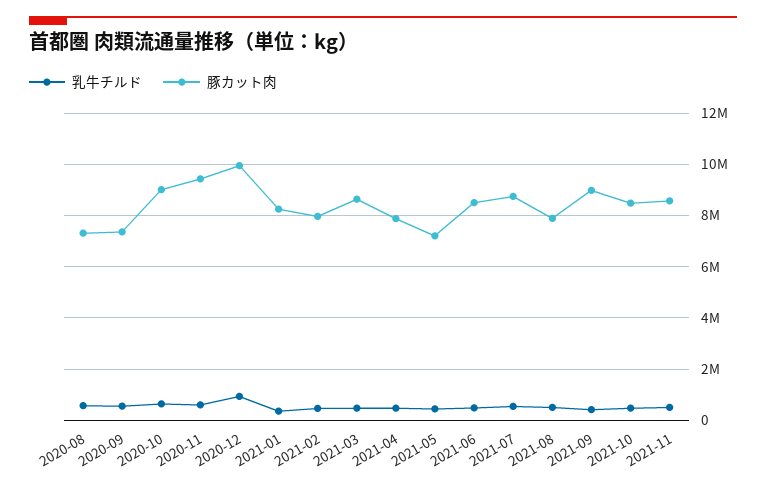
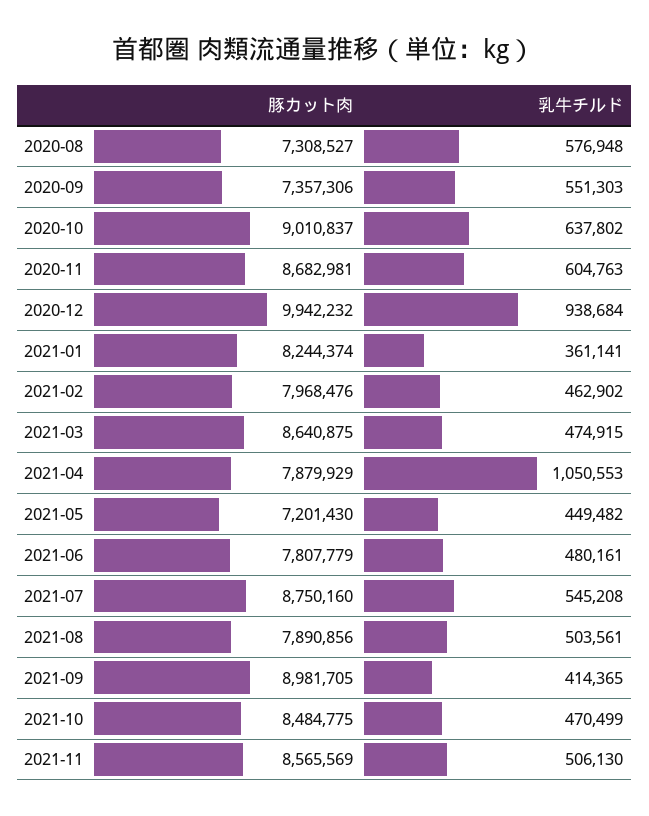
  {
    "乳牛チルド": {
      "2020-08": 576948,
      "2020-09": 551303,
      "2020-10": 637802,
      "2020-11": 604763,
      "2020-12": 938684,
      "2021-01": 361141,
      "2021-02": 462902,
      "2021-03": 474915,
-     "2021-04": 500000,
+     "2021-04": 1050553,
      "2021-05": 449482,
      "2021-06": 480161,
      "2021-07": 545208,
      "2021-08": 503561,
      "2021-09": 414365,
      "2021-10": 470499,
      "2021-11": 506130
    },
    "豚カット肉": {
      "2020-08": 7308527,
      "2020-09": 7357306,
      "2020-10": 9010837,
-     "2020-11": 9500000,
+     "2020-11": 8682981,
      "2020-12": 9942232,
      "2021-01": 8244374,
      "2021-02": 7968476,
      "2021-03": 8640875,
      "2021-04": 7879929,
      "2021-05": 7201430,
-     "2021-06": 8500000,
+     "2021-06": 7807779,
      "2021-07": 8750160,
      "2021-08": 7890856,
      "2021-09": 8981705,
      "2021-10": 8484775,
      "2021-11": 8565569
    }
  }

